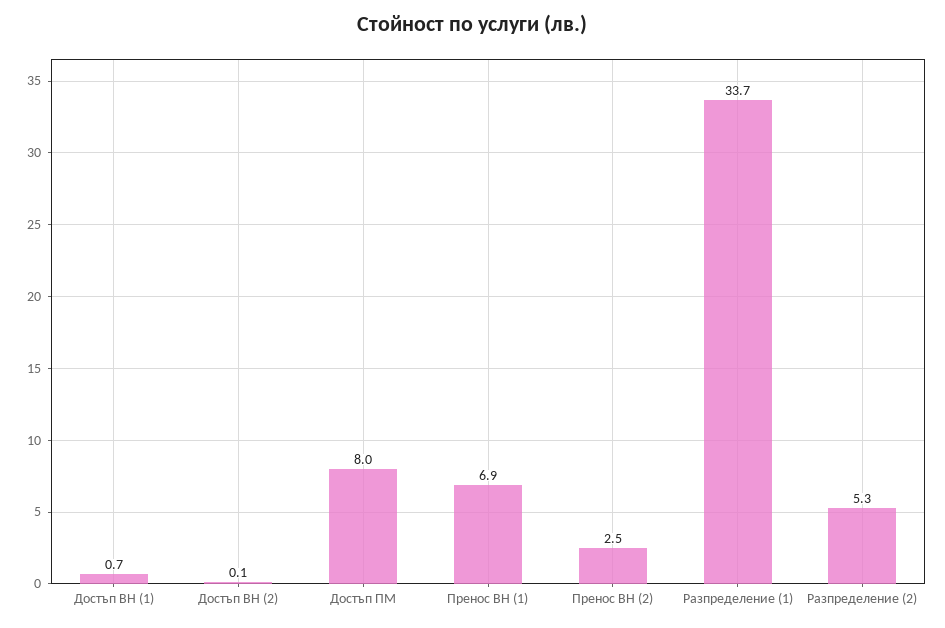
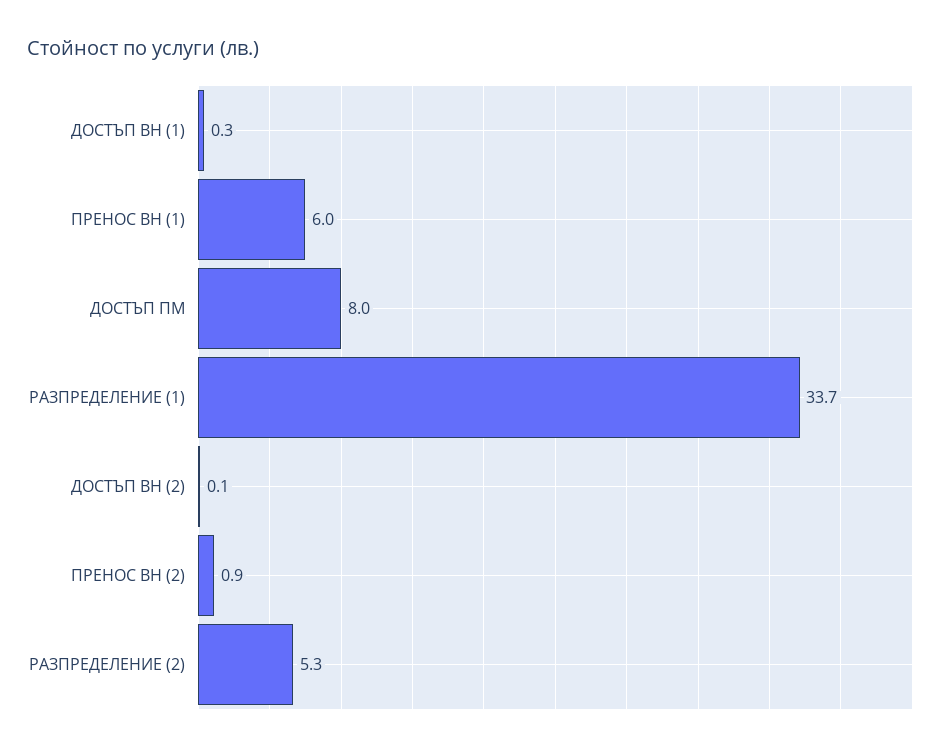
  {
-   "Достъп ВН (1)": 0.7,
+   "Достъп ВН (1)": 0.3,
    "Достъп ВН (2)": 0.1,
    "Достъп ПМ": 8,
-   "Пренос ВН (1)": 6.9,
+   "Пренос ВН (1)": 6,
-   "Пренос ВН (2)": 2.5,
+   "Пренос ВН (2)": 0.9,
    "Разпределение (1)": 33.7,
    "Разпределение (2)": 5.3
  }

